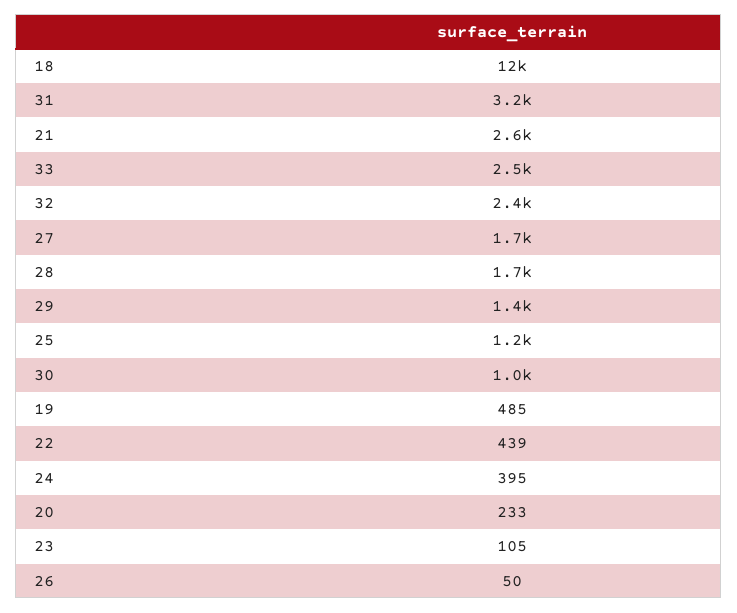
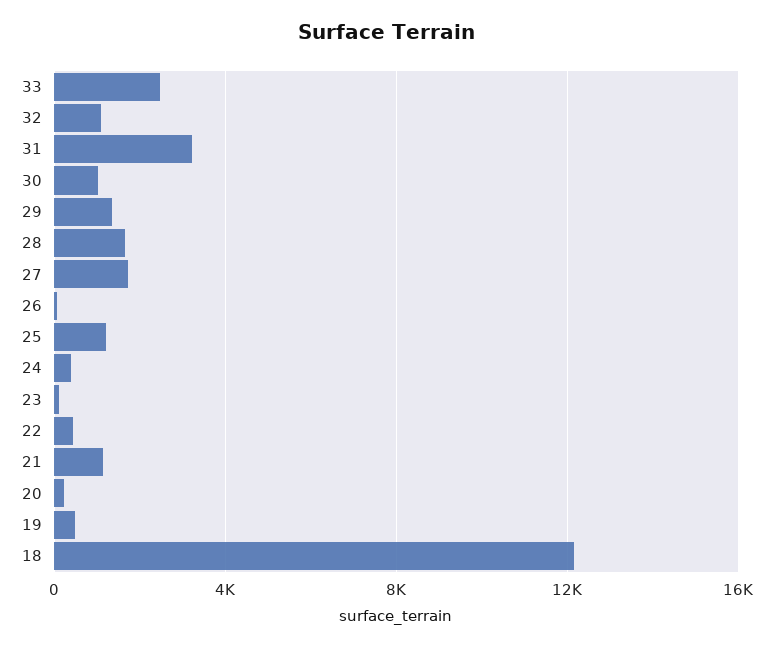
  {
    "18": 12000,
    "31": 3200,
-   "21": 2600,
+   "21": 1000,
    "33": 2500,
-   "32": 2400,
+   "32": 1000,
    "27": 1700,
    "28": 1700,
    "29": 1400,
    "25": 1200,
    "30": 1000,
    "19": 485,
    "22": 439,
    "24": 395,
    "20": 233,
    "23": 105,
    "26": 50
  }

